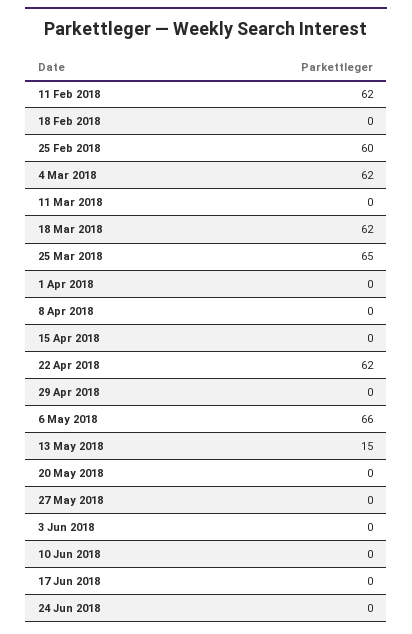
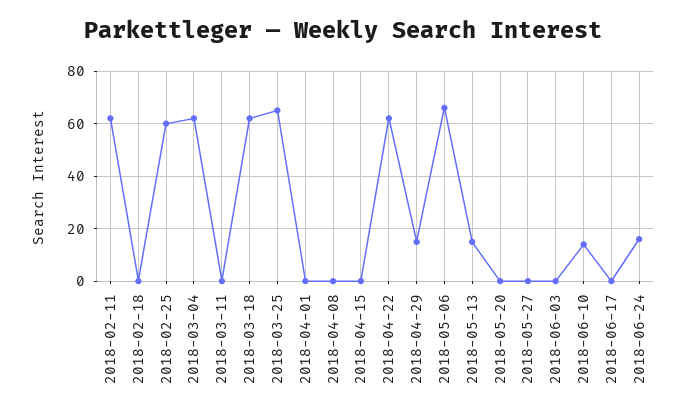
  {
    "11 Feb 2018": 62,
    "18 Feb 2018": 0,
    "25 Feb 2018": 60,
    "4 Mar 2018": 62,
    "11 Mar 2018": 0,
    "18 Mar 2018": 62,
    "25 Mar 2018": 65,
    "1 Apr 2018": 0,
    "8 Apr 2018": 0,
    "15 Apr 2018": 0,
    "22 Apr 2018": 62,
-   "29 Apr 2018": 0,
+   "29 Apr 2018": 15,
    "6 May 2018": 66,
    "13 May 2018": 15,
    "20 May 2018": 0,
    "27 May 2018": 0,
    "3 Jun 2018": 0,
-   "10 Jun 2018": 0,
+   "10 Jun 2018": 15,
    "17 Jun 2018": 0,
-   "24 Jun 2018": 0
+   "24 Jun 2018": 15
  }

